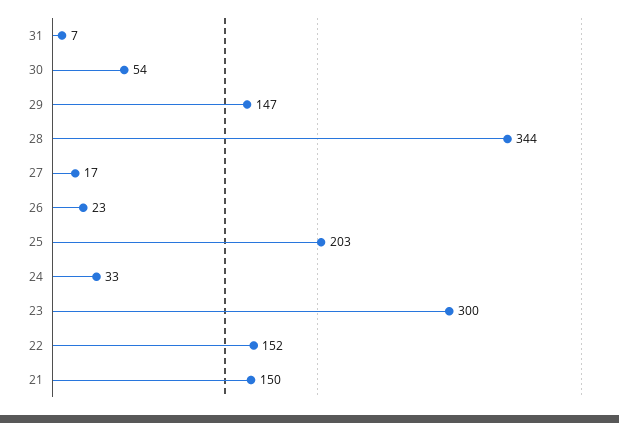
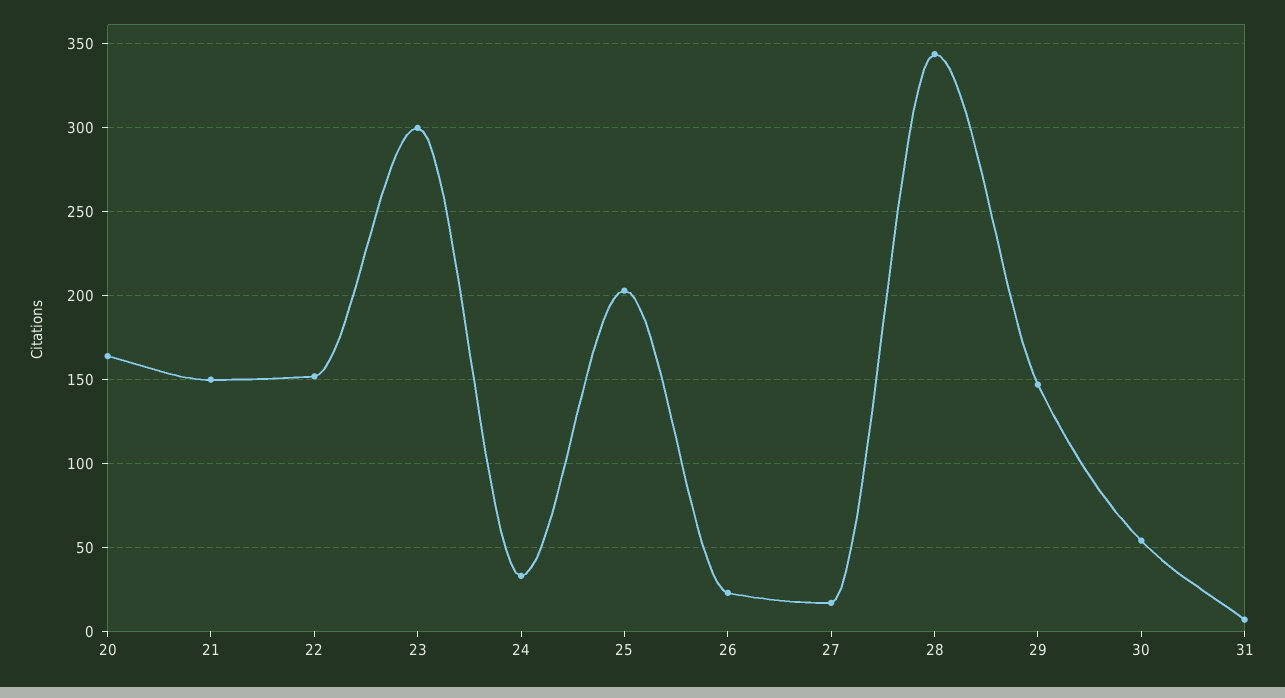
  {
    "31": 7,
    "30": 54,
    "29": 147,
    "28": 344,
    "27": 17,
    "26": 23,
    "25": 203,
    "24": 33,
    "23": 300,
    "22": 152,
-   "21": 150
+   "21": 150,
+   "20": 165
  }

